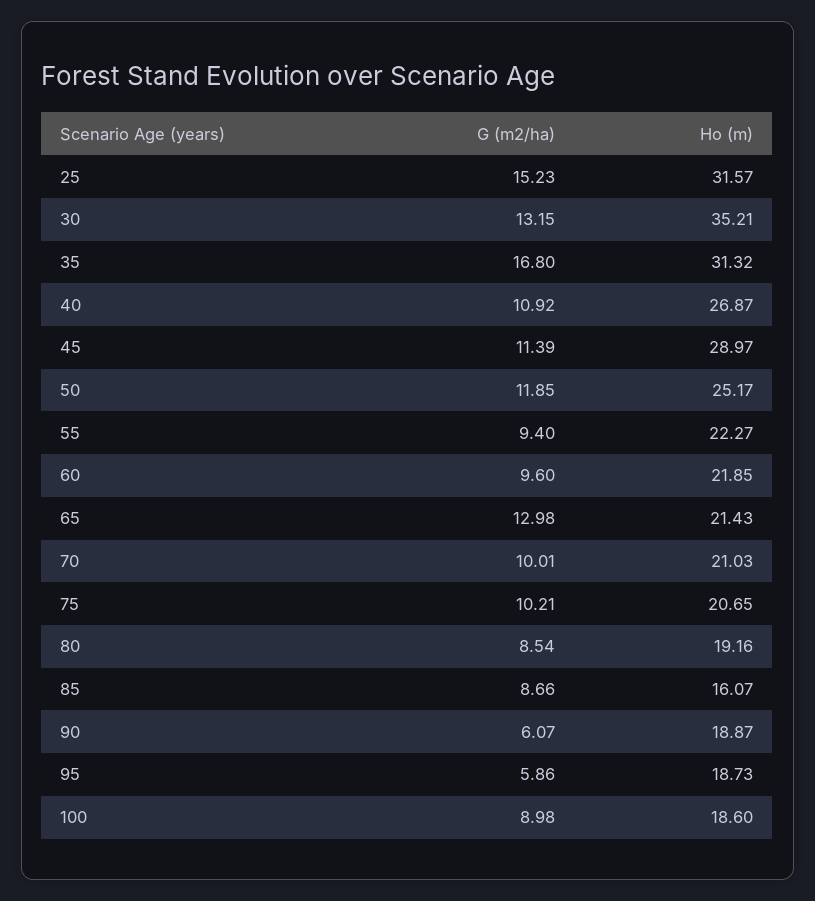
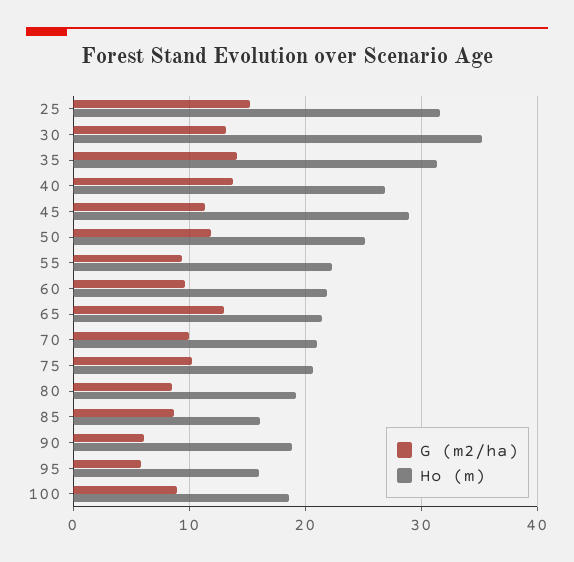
  {
    "G (m2/ha)": {
      "25": 15.23,
      "30": 13.15,
-     "35": 16.8,
+     "35": 14,
-     "40": 10.92,
+     "40": 14,
      "45": 11.39,
      "50": 11.85,
      "55": 9.4,
      "60": 9.6,
      "65": 12.98,
      "70": 10.01,
      "75": 10.21,
      "80": 8.54,
      "85": 8.66,
      "90": 6.07,
      "95": 5.86,
      "100": 8.98
    },
    "Ho (m)": {
      "25": 31.57,
      "30": 35.21,
      "35": 31.32,
      "40": 26.87,
      "45": 28.97,
      "50": 25.17,
      "55": 22.27,
      "60": 21.85,
      "65": 21.43,
      "70": 21.03,
      "75": 20.65,
      "80": 19.16,
      "85": 16.07,
      "90": 18.87,
-     "95": 18.73,
+     "95": 16,
      "100": 18.6
    }
  }

